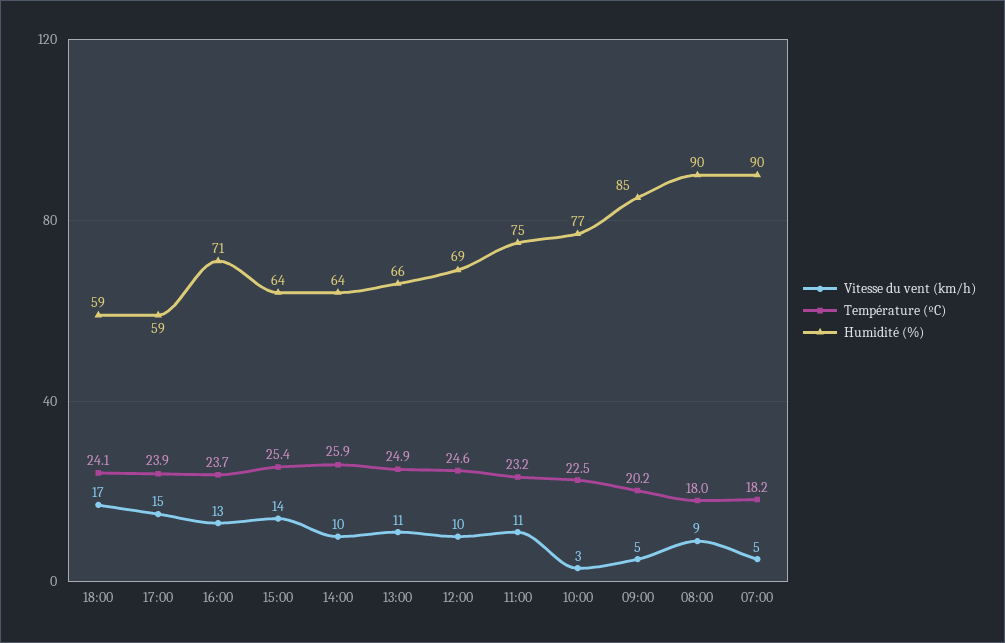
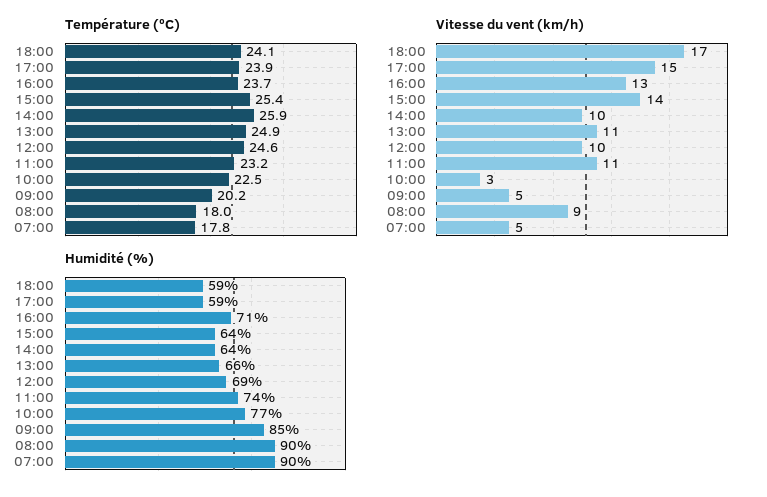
  {
    "Vitesse du vent (km/h)": {
      "18:00": 17,
      "17:00": 15,
      "16:00": 13,
      "15:00": 14,
      "14:00": 10,
      "13:00": 11,
      "12:00": 10,
      "11:00": 11,
      "10:00": 3,
      "09:00": 5,
      "08:00": 9,
      "07:00": 5
    },
    "Température (ºC)": {
      "18:00": 24.1,
      "17:00": 23.9,
      "16:00": 23.7,
      "15:00": 25.4,
      "14:00": 25.9,
      "13:00": 24.9,
      "12:00": 24.6,
      "11:00": 23.2,
      "10:00": 22.5,
      "09:00": 20.2,
      "08:00": 18,
-     "07:00": 18.2
+     "07:00": 17.8
    },
    "Humidité (%)": {
      "18:00": 59,
      "17:00": 59,
      "16:00": 71,
      "15:00": 64,
      "14:00": 64,
      "13:00": 66,
      "12:00": 69,
-     "11:00": 75,
+     "11:00": 74,
      "10:00": 77,
      "09:00": 85,
      "08:00": 90,
      "07:00": 90
    }
  }

